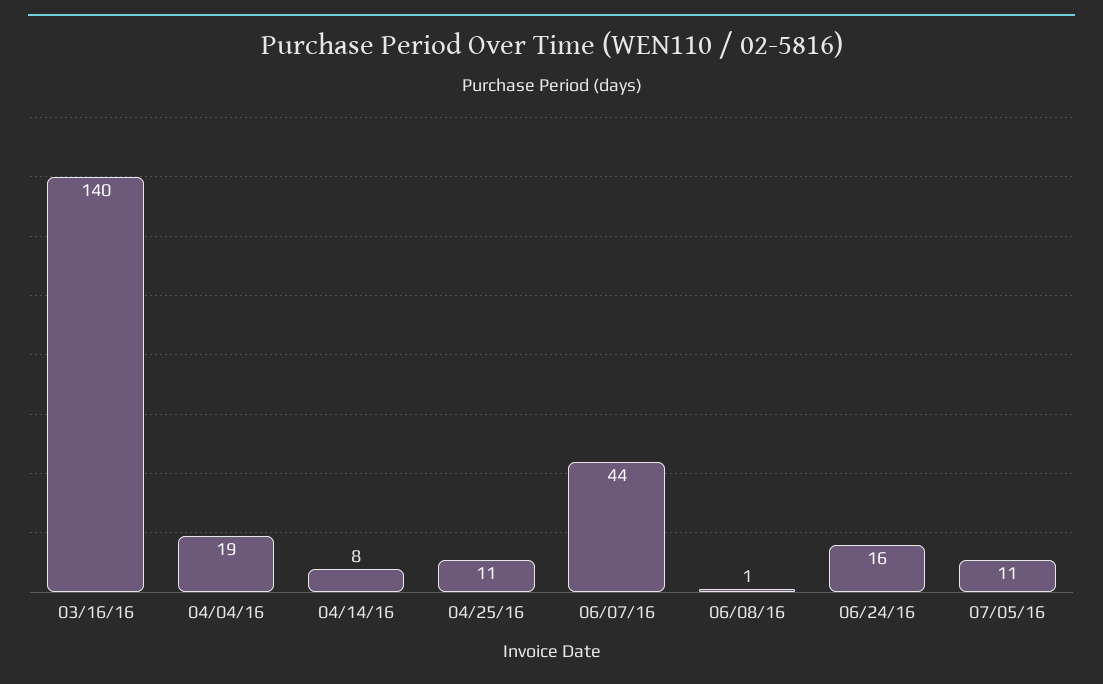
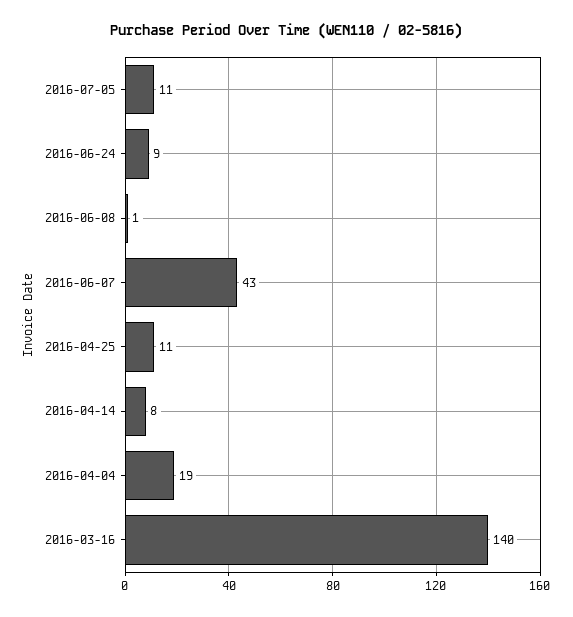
  {
    "03/16/16": 140,
    "04/04/16": 19,
    "04/14/16": 8,
    "04/25/16": 11,
-   "06/07/16": 44,
+   "06/07/16": 43,
    "06/08/16": 1,
-   "06/24/16": 16,
+   "06/24/16": 9,
    "07/05/16": 11
  }

